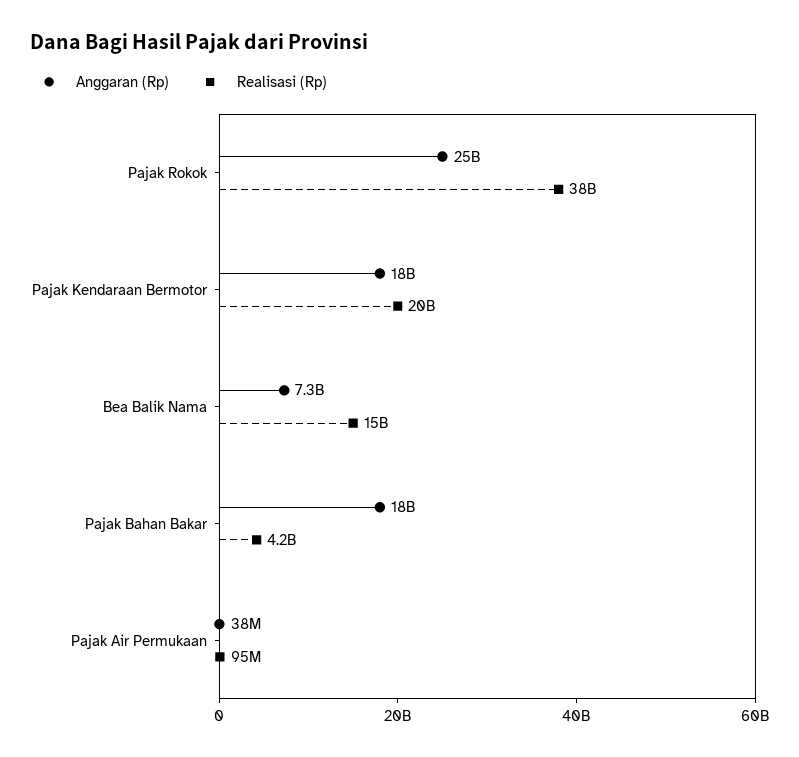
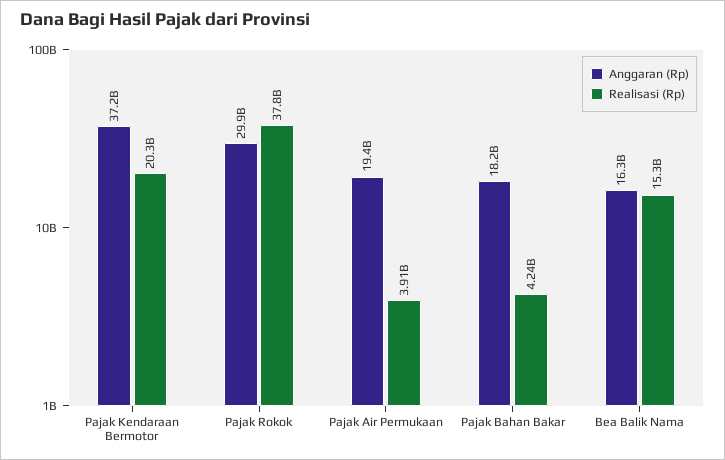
  {
    "Anggaran (Rp)": {
-     "Pajak Rokok": 25000000000,
+     "Pajak Rokok": 29900000000,
-     "Pajak Kendaraan Bermotor": 18000000000,
+     "Pajak Kendaraan Bermotor": 37200000000,
-     "Bea Balik Nama": 7300000000,
+     "Bea Balik Nama": 16300000000,
      "Pajak Bahan Bakar": 18200000000,
-     "Pajak Air Permukaan": 38000000
+     "Pajak Air Permukaan": 19400000000
    },
    "Realisasi (Rp)": {
      "Pajak Rokok": 37800000000,
      "Pajak Kendaraan Bermotor": 20300000000,
      "Bea Balik Nama": 15300000000,
      "Pajak Bahan Bakar": 4240000000,
-     "Pajak Air Permukaan": 95000000
+     "Pajak Air Permukaan": 3910000000
    }
  }

